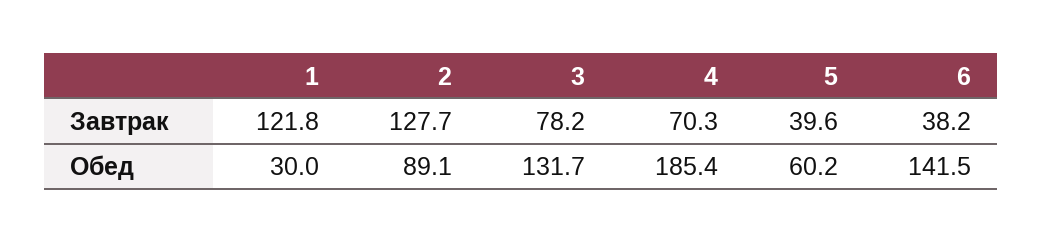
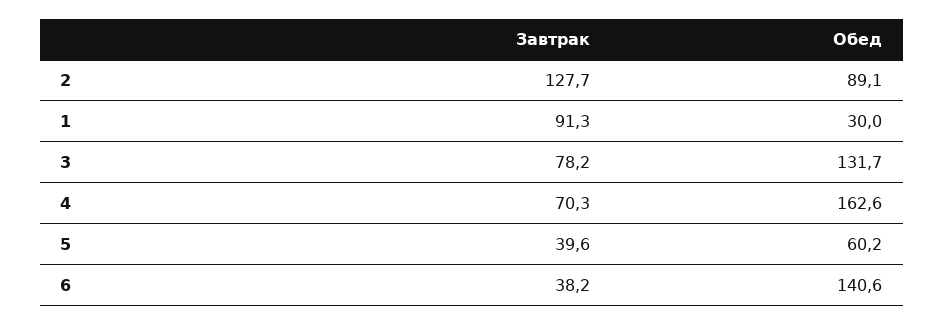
  {
    "1": {
-     "Завтрак": 121.8,
+     "Завтрак": 91.3,
      "Обед": 30
    },
    "2": {
      "Завтрак": 127.7,
      "Обед": 89.1
    },
    "3": {
      "Завтрак": 78.2,
      "Обед": 131.7
    },
    "4": {
      "Завтрак": 70.3,
-     "Обед": 185.4
+     "Обед": 162.6
    },
    "5": {
      "Завтрак": 39.6,
      "Обед": 60.2
    },
    "6": {
      "Завтрак": 38.2,
-     "Обед": 141.5
+     "Обед": 140.6
    }
  }

